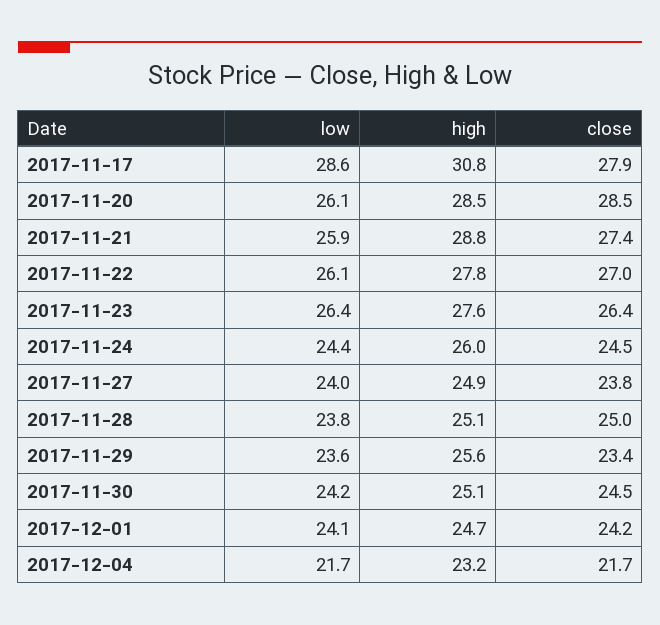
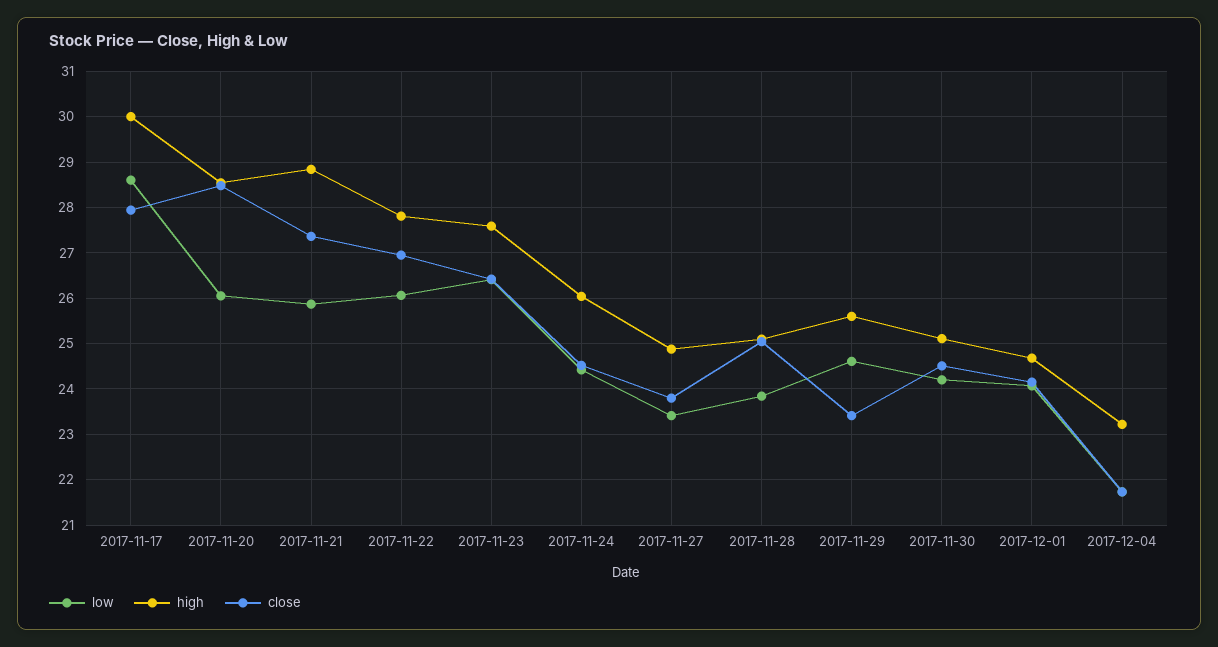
  {
    "low": {
      "2017-11-17": 28.6,
      "2017-11-20": 26.1,
      "2017-11-21": 25.9,
      "2017-11-22": 26.1,
      "2017-11-23": 26.4,
      "2017-11-24": 24.4,
-     "2017-11-27": 24,
+     "2017-11-27": 23.4,
      "2017-11-28": 23.8,
-     "2017-11-29": 23.6,
+     "2017-11-29": 24.6,
      "2017-11-30": 24.2,
      "2017-12-01": 24.1,
      "2017-12-04": 21.7
    },
    "high": {
-     "2017-11-17": 30.8,
+     "2017-11-17": 30,
      "2017-11-20": 28.5,
      "2017-11-21": 28.8,
      "2017-11-22": 27.8,
      "2017-11-23": 27.6,
      "2017-11-24": 26,
      "2017-11-27": 24.9,
      "2017-11-28": 25.1,
      "2017-11-29": 25.6,
      "2017-11-30": 25.1,
      "2017-12-01": 24.7,
      "2017-12-04": 23.2
    },
    "close": {
      "2017-11-17": 27.9,
      "2017-11-20": 28.5,
      "2017-11-21": 27.4,
      "2017-11-22": 27,
      "2017-11-23": 26.4,
      "2017-11-24": 24.5,
      "2017-11-27": 23.8,
      "2017-11-28": 25,
      "2017-11-29": 23.4,
      "2017-11-30": 24.5,
      "2017-12-01": 24.2,
      "2017-12-04": 21.7
    }
  }

